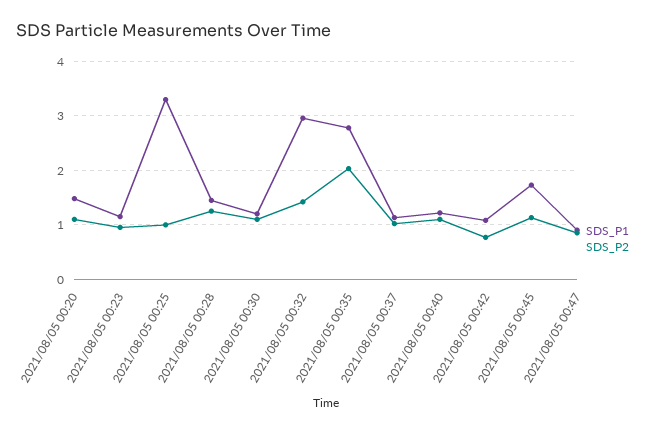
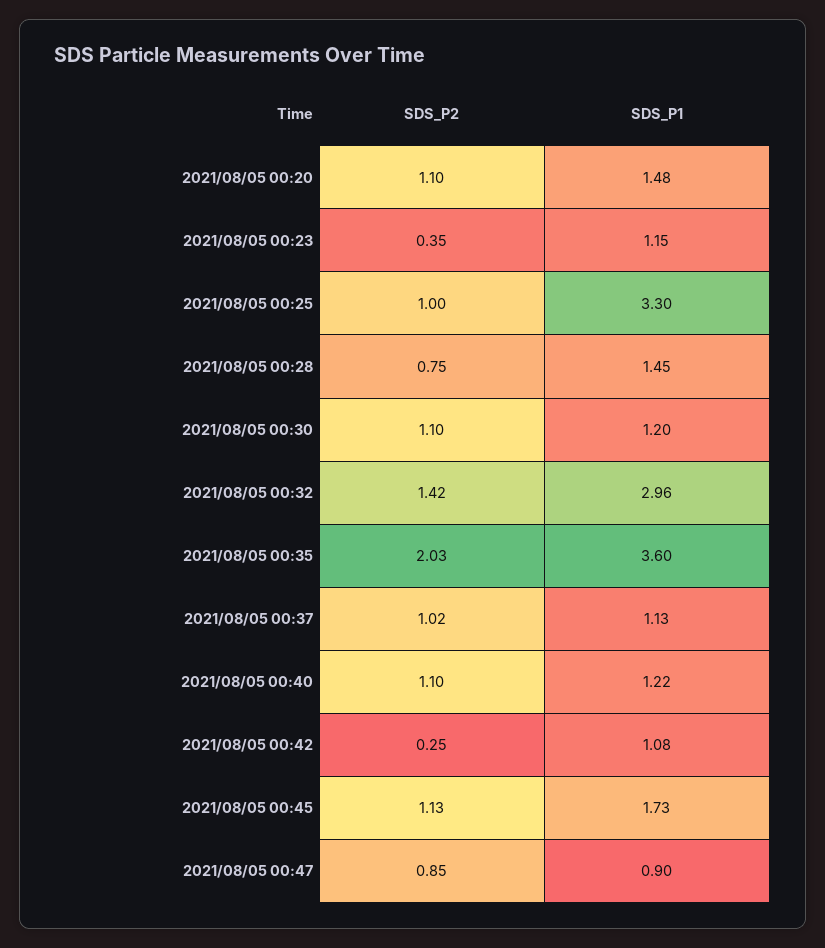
  {
    "SDS_P1": {
      "2021/08/05 00:20": 1.48,
      "2021/08/05 00:23": 1.15,
      "2021/08/05 00:25": 3.3,
      "2021/08/05 00:28": 1.45,
      "2021/08/05 00:30": 1.2,
      "2021/08/05 00:32": 2.96,
-     "2021/08/05 00:35": 2.8,
+     "2021/08/05 00:35": 3.6,
      "2021/08/05 00:37": 1.13,
      "2021/08/05 00:40": 1.22,
      "2021/08/05 00:42": 1.08,
      "2021/08/05 00:45": 1.73,
      "2021/08/05 00:47": 0.9
    },
    "SDS_P2": {
      "2021/08/05 00:20": 1.1,
-     "2021/08/05 00:23": 1,
+     "2021/08/05 00:23": 0.35,
      "2021/08/05 00:25": 1,
-     "2021/08/05 00:28": 1.2,
+     "2021/08/05 00:28": 0.75,
      "2021/08/05 00:30": 1.1,
      "2021/08/05 00:32": 1.42,
      "2021/08/05 00:35": 2.03,
      "2021/08/05 00:37": 1.02,
      "2021/08/05 00:40": 1.1,
-     "2021/08/05 00:42": 0.8,
+     "2021/08/05 00:42": 0.25,
      "2021/08/05 00:45": 1.13,
      "2021/08/05 00:47": 0.85
    }
  }

